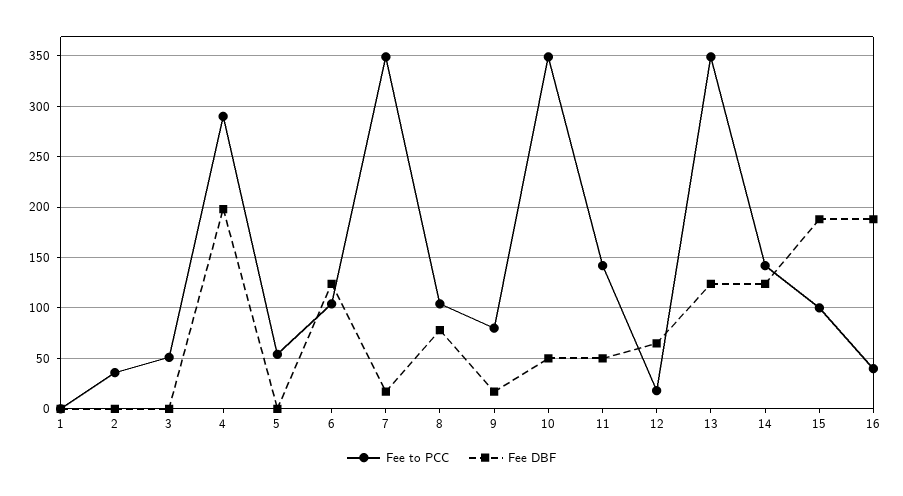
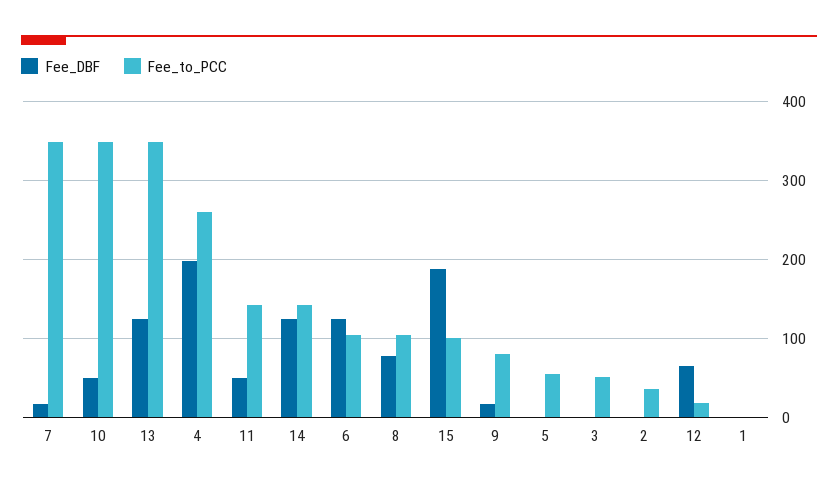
  {
    "Fee to PCC": {
      "1": 0,
      "2": 40,
      "3": 50,
-     "4": 290,
+     "4": 260,
      "5": 50,
      "6": 100,
      "7": 350,
      "8": 100,
      "9": 80,
      "10": 350,
      "11": 140,
      "12": 20,
      "13": 350,
      "14": 140,
-     "15": 100,
+     "15": 100
-     "16": 40
    },
    "Fee DBF": {
      "1": 0,
      "2": 0,
      "3": 0,
      "4": 200,
      "5": 0,
      "6": 120,
      "7": 20,
      "8": 80,
      "9": 20,
      "10": 50,
      "11": 50,
      "12": 70,
      "13": 120,
      "14": 120,
-     "15": 190,
+     "15": 190
-     "16": 190
    }
  }

